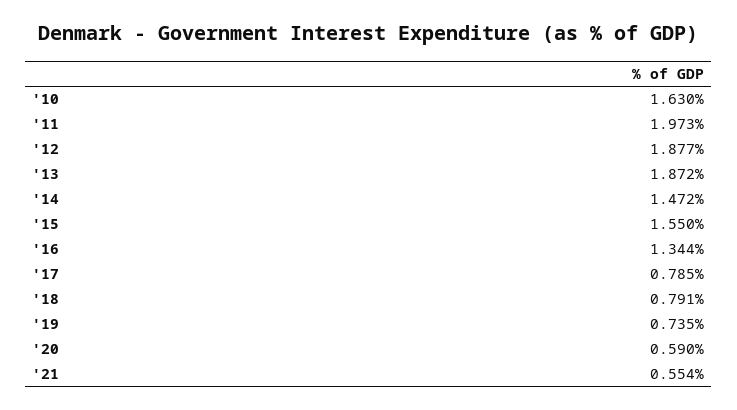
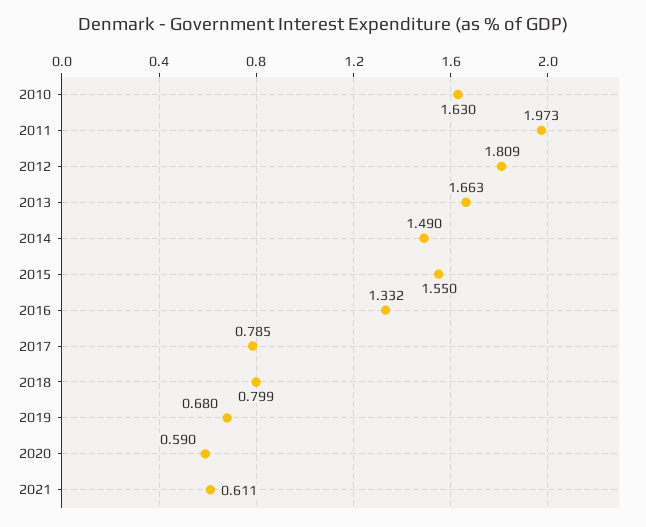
  {
    "'10": 1.63,
    "'11": 1.973,
-   "'12": 1.877,
+   "'12": 1.809,
-   "'13": 1.872,
+   "'13": 1.663,
-   "'14": 1.472,
+   "'14": 1.49,
    "'15": 1.55,
-   "'16": 1.344,
+   "'16": 1.332,
    "'17": 0.785,
-   "'18": 0.791,
+   "'18": 0.799,
-   "'19": 0.735,
+   "'19": 0.68,
    "'20": 0.59,
-   "'21": 0.554
+   "'21": 0.611
  }

